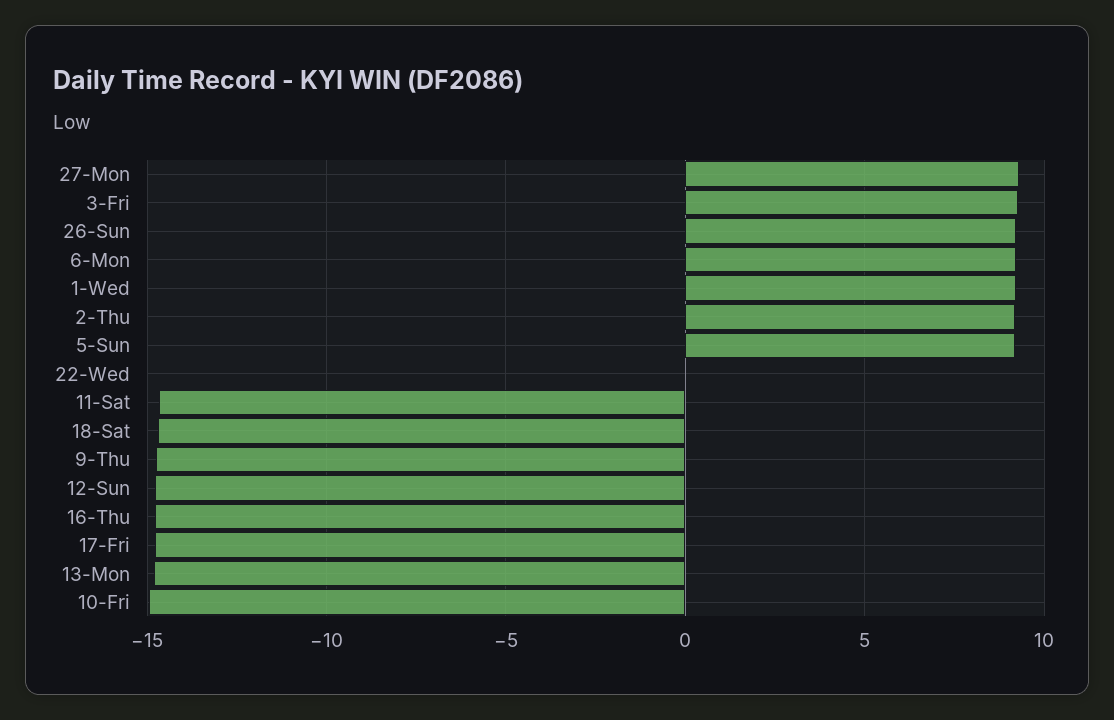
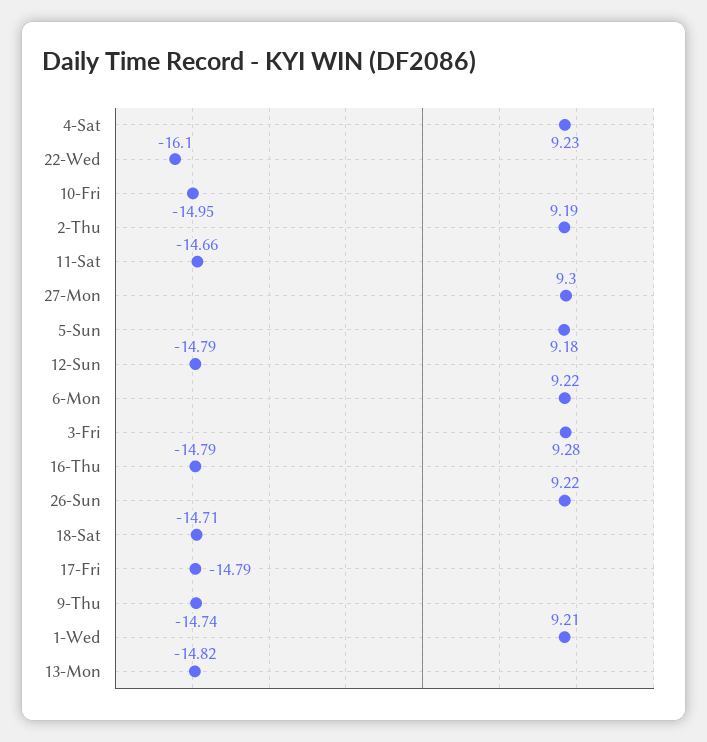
  {
    "27-Mon": 9.3,
    "3-Fri": 9.28,
    "26-Sun": 9.22,
    "6-Mon": 9.22,
    "1-Wed": 9.21,
    "2-Thu": 9.19,
    "5-Sun": 9.18,
-   "22-Wed": 0,
+   "22-Wed": -16.1,
    "11-Sat": -14.66,
    "18-Sat": -14.71,
    "9-Thu": -14.74,
    "12-Sun": -14.79,
    "16-Thu": -14.79,
    "17-Fri": -14.79,
    "13-Mon": -14.82,
-   "10-Fri": -14.95
+   "10-Fri": -14.95,
+   "4-Sat": 9.23
  }

